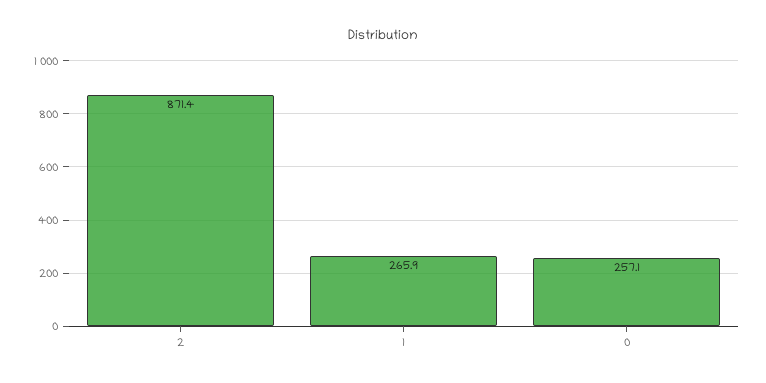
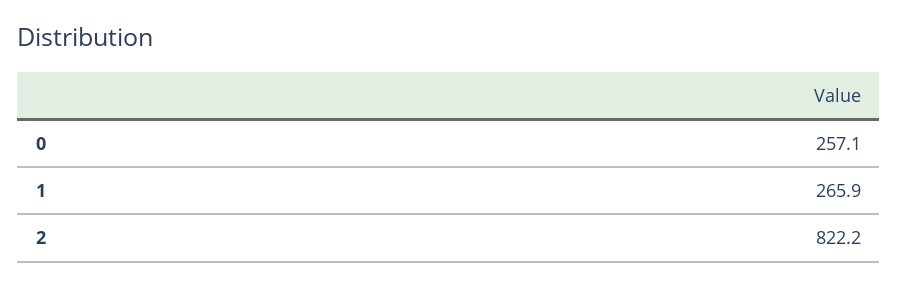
  {
-   "2": 871.4,
+   "2": 822.2,
    "1": 265.9,
    "0": 257.1
  }

